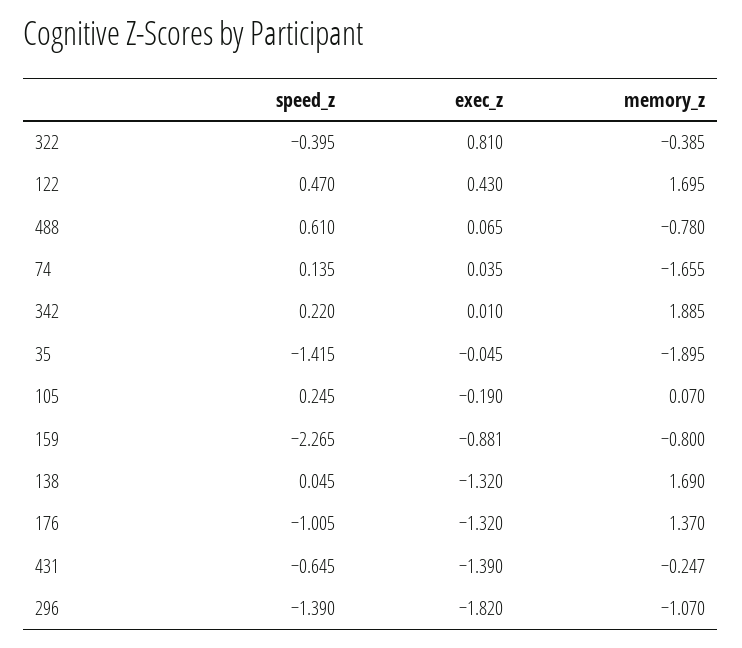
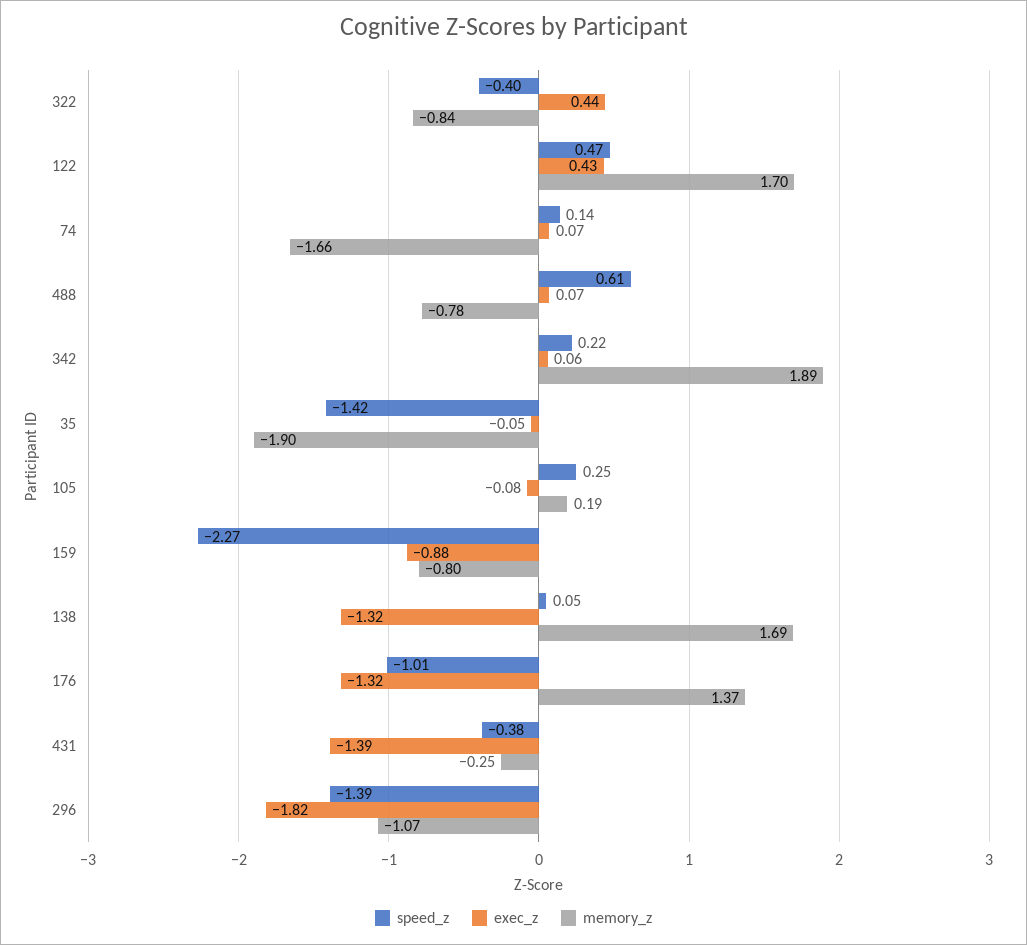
  {
    "speed_z": {
      "322": -0.395,
      "122": 0.47,
      "488": 0.61,
      "74": 0.135,
      "342": 0.22,
      "35": -1.415,
      "105": 0.245,
      "159": -2.265,
      "138": 0.045,
      "176": -1.005,
-     "431": -0.645,
+     "431": -0.38,
      "296": -1.39
    },
    "exec_z": {
-     "322": 0.81,
+     "322": 0.44,
      "122": 0.43,
      "488": 0.065,
-     "74": 0.035,
+     "74": 0.07,
-     "342": 0.01,
+     "342": 0.06,
      "35": -0.045,
-     "105": -0.19,
+     "105": -0.08,
      "159": -0.881,
      "138": -1.32,
      "176": -1.32,
      "431": -1.39,
      "296": -1.82
    },
    "memory_z": {
-     "322": -0.385,
+     "322": -0.84,
      "122": 1.695,
      "488": -0.78,
      "74": -1.655,
      "342": 1.885,
      "35": -1.895,
-     "105": 0.07,
+     "105": 0.19,
      "159": -0.8,
      "138": 1.69,
      "176": 1.37,
      "431": -0.247,
      "296": -1.07
    }
  }

